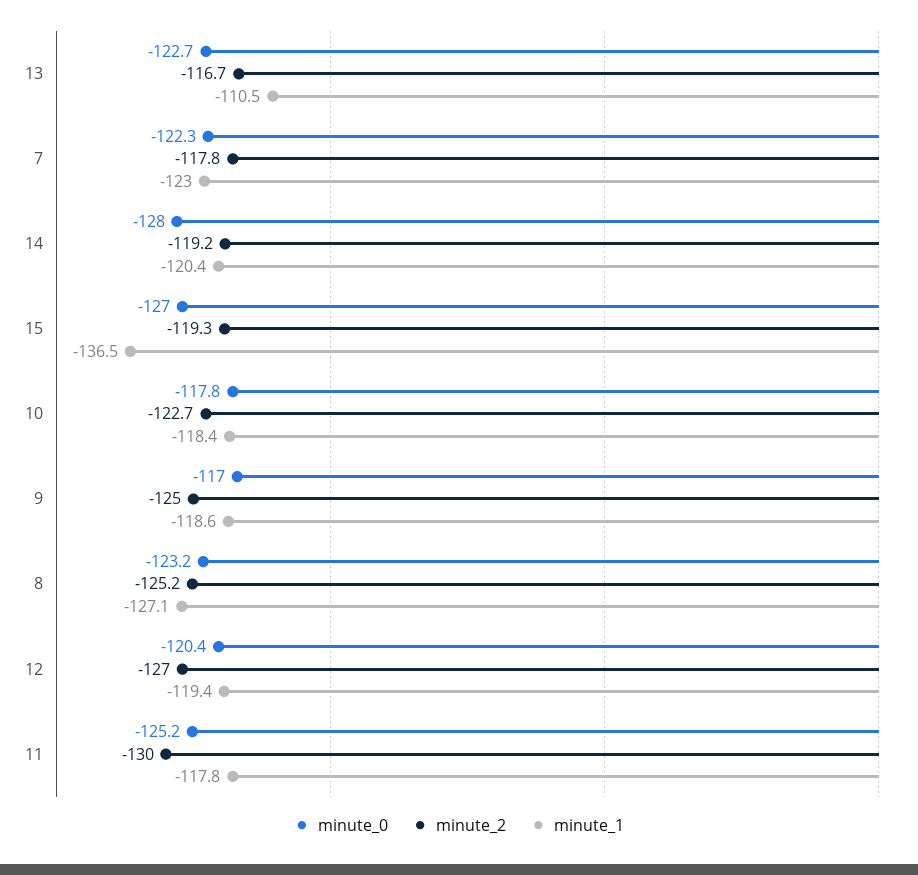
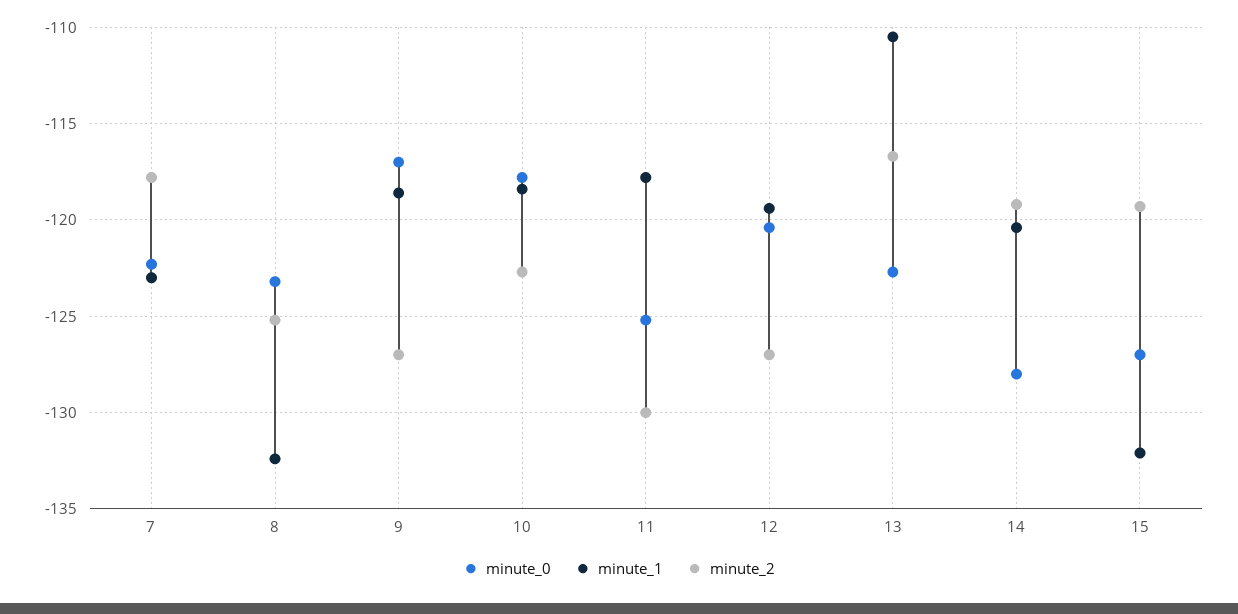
  {
    "minute_0": {
      "13": -122.7,
      "7": -122.3,
      "14": -128,
      "15": -127,
      "10": -117.8,
      "9": -117,
      "8": -123.2,
      "12": -120.4,
      "11": -125.2
    },
    "minute_2": {
      "13": -116.7,
      "7": -117.8,
      "14": -119.2,
      "15": -119.3,
      "10": -122.7,
-     "9": -125,
+     "9": -127,
      "8": -125.2,
      "12": -127,
      "11": -130
    },
    "minute_1": {
      "13": -110.5,
      "7": -123,
      "14": -120.4,
-     "15": -136.5,
+     "15": -132,
      "10": -118.4,
      "9": -118.6,
-     "8": -127.1,
+     "8": -132.5,
      "12": -119.4,
      "11": -117.8
    }
  }

